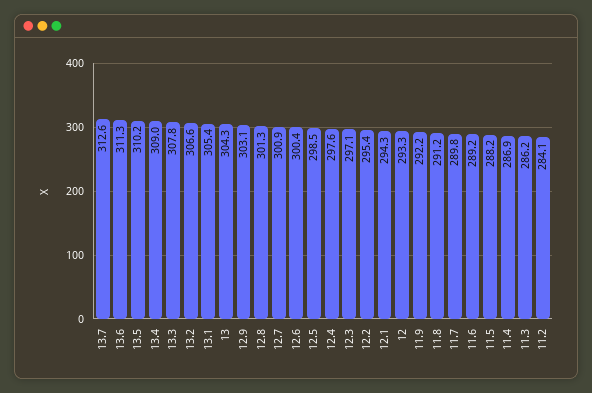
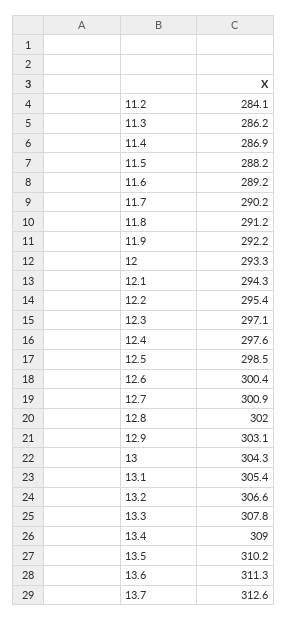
  {
    "13.7": 312.6,
    "13.6": 311.3,
    "13.5": 310.2,
    "13.4": 309,
    "13.3": 307.8,
    "13.2": 306.6,
    "13.1": 305.4,
    "13": 304.3,
    "12.9": 303.1,
-   "12.8": 301.3,
+   "12.8": 302,
    "12.7": 300.9,
    "12.6": 300.4,
    "12.5": 298.5,
    "12.4": 297.6,
    "12.3": 297.1,
    "12.2": 295.4,
    "12.1": 294.3,
    "12": 293.3,
    "11.9": 292.2,
    "11.8": 291.2,
-   "11.7": 289.8,
+   "11.7": 290.2,
    "11.6": 289.2,
    "11.5": 288.2,
    "11.4": 286.9,
    "11.3": 286.2,
    "11.2": 284.1
  }

